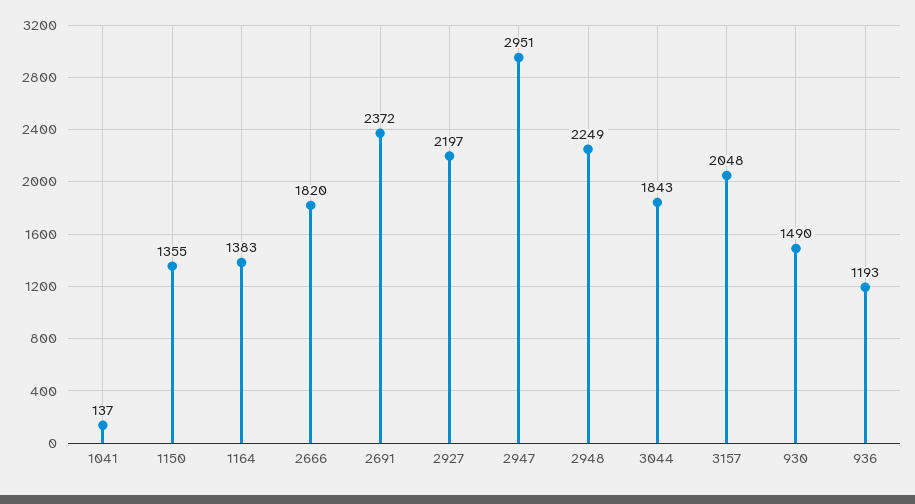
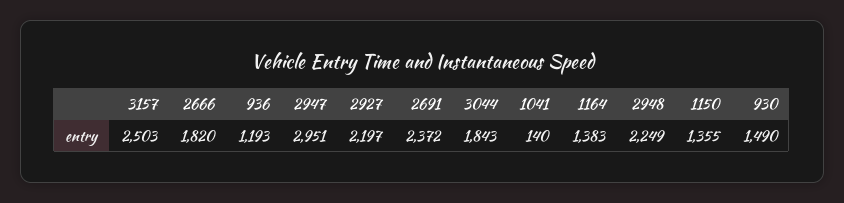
  {
-   "1041": 137,
+   "1041": 140,
    "1150": 1355,
    "1164": 1383,
    "2666": 1820,
    "2691": 2372,
    "2927": 2197,
    "2947": 2951,
    "2948": 2249,
    "3044": 1843,
-   "3157": 2048,
+   "3157": 2503,
    "930": 1490,
    "936": 1193
  }

